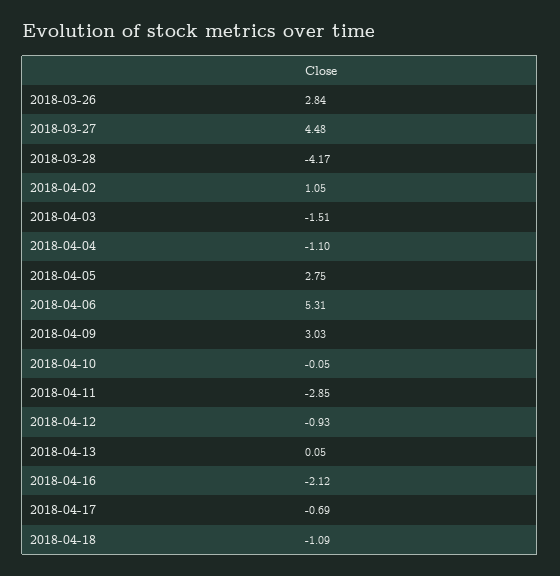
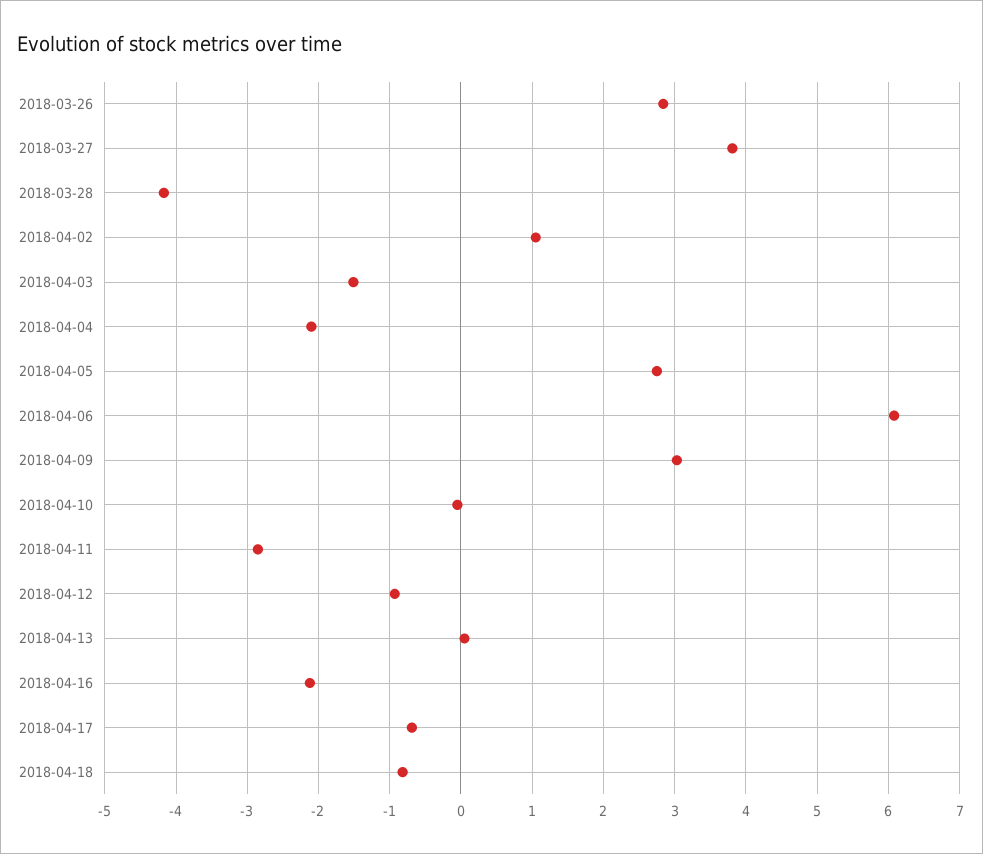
  {
    "2018-03-26": 2.84,
-   "2018-03-27": 4.48,
+   "2018-03-27": 3.8,
    "2018-03-28": -4.17,
    "2018-04-02": 1.05,
    "2018-04-03": -1.51,
-   "2018-04-04": -1.1,
+   "2018-04-04": -2.1,
    "2018-04-05": 2.75,
-   "2018-04-06": 5.31,
+   "2018-04-06": 6.1,
    "2018-04-09": 3.03,
    "2018-04-10": -0.05,
    "2018-04-11": -2.85,
    "2018-04-12": -0.93,
    "2018-04-13": 0.05,
    "2018-04-16": -2.12,
    "2018-04-17": -0.69,
-   "2018-04-18": -1.09
+   "2018-04-18": -0.8
  }

